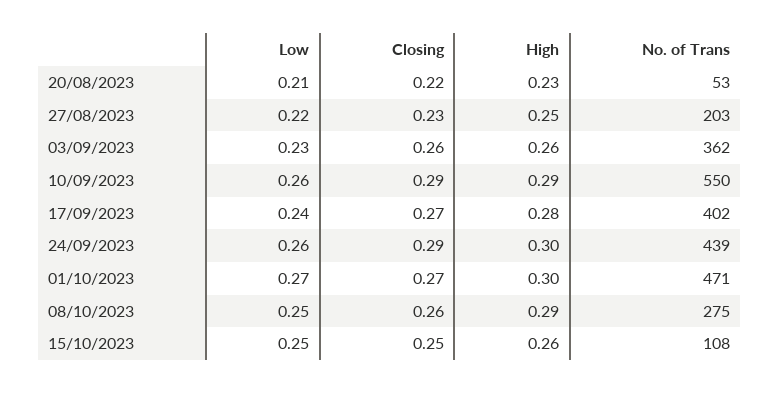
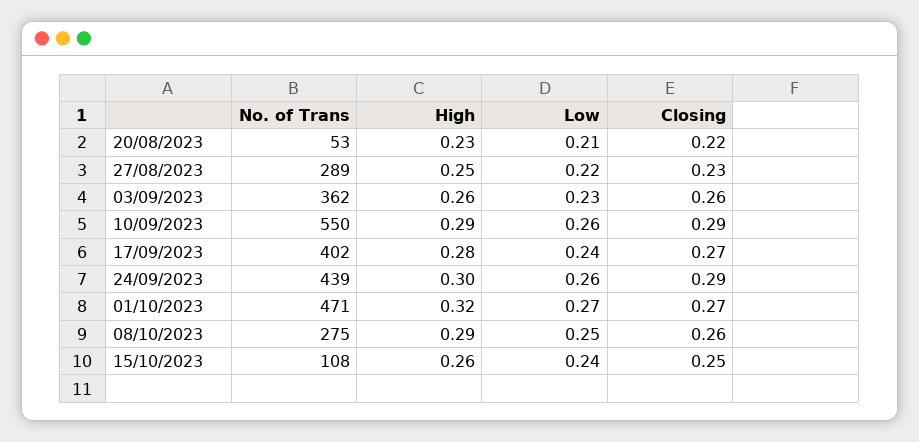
  {
    "Low": {
      "20/08/2023": 0.21,
      "27/08/2023": 0.22,
      "03/09/2023": 0.23,
      "10/09/2023": 0.26,
      "17/09/2023": 0.24,
      "24/09/2023": 0.26,
      "01/10/2023": 0.27,
      "08/10/2023": 0.25,
-     "15/10/2023": 0.25
+     "15/10/2023": 0.24
    },
    "Closing": {
      "20/08/2023": 0.22,
      "27/08/2023": 0.23,
      "03/09/2023": 0.26,
      "10/09/2023": 0.29,
      "17/09/2023": 0.27,
      "24/09/2023": 0.29,
      "01/10/2023": 0.27,
      "08/10/2023": 0.26,
      "15/10/2023": 0.25
    },
    "High": {
      "20/08/2023": 0.23,
      "27/08/2023": 0.25,
      "03/09/2023": 0.26,
      "10/09/2023": 0.29,
      "17/09/2023": 0.28,
      "24/09/2023": 0.3,
-     "01/10/2023": 0.3,
+     "01/10/2023": 0.32,
      "08/10/2023": 0.29,
      "15/10/2023": 0.26
    },
    "No. of Trans": {
      "20/08/2023": 53,
-     "27/08/2023": 203,
+     "27/08/2023": 289,
      "03/09/2023": 362,
      "10/09/2023": 550,
      "17/09/2023": 402,
      "24/09/2023": 439,
      "01/10/2023": 471,
      "08/10/2023": 275,
      "15/10/2023": 108
    }
  }

